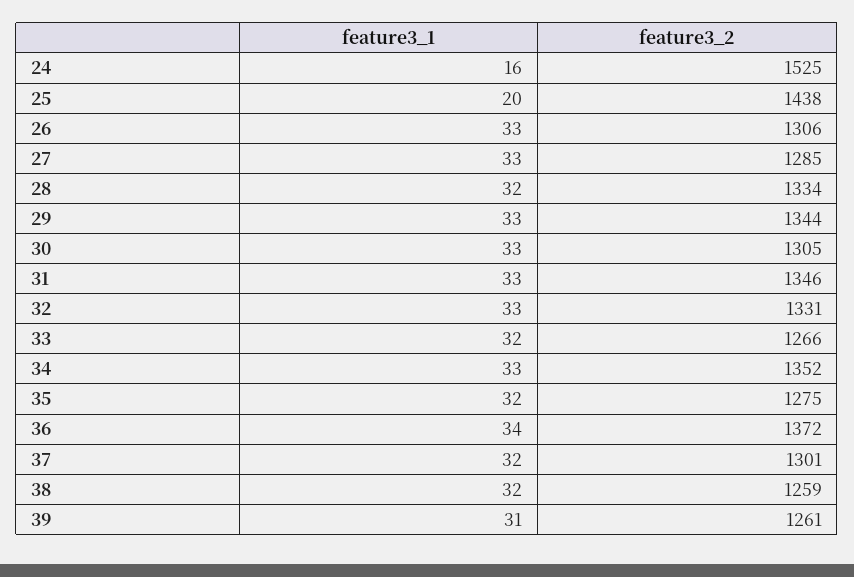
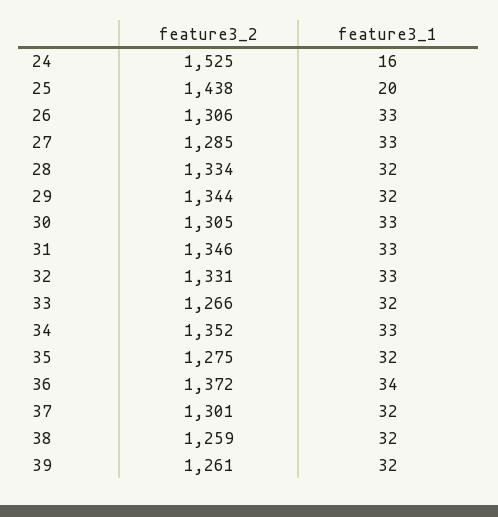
  {
    "feature3_1": {
      "24": 16,
      "25": 20,
      "26": 33,
      "27": 33,
      "28": 32,
-     "29": 33,
+     "29": 32,
      "30": 33,
      "31": 33,
      "32": 33,
      "33": 32,
      "34": 33,
      "35": 32,
      "36": 34,
      "37": 32,
      "38": 32,
-     "39": 31
+     "39": 32
    },
    "feature3_2": {
      "24": 1525,
      "25": 1438,
      "26": 1306,
      "27": 1285,
      "28": 1334,
      "29": 1344,
      "30": 1305,
      "31": 1346,
      "32": 1331,
      "33": 1266,
      "34": 1352,
      "35": 1275,
      "36": 1372,
      "37": 1301,
      "38": 1259,
      "39": 1261
    }
  }

